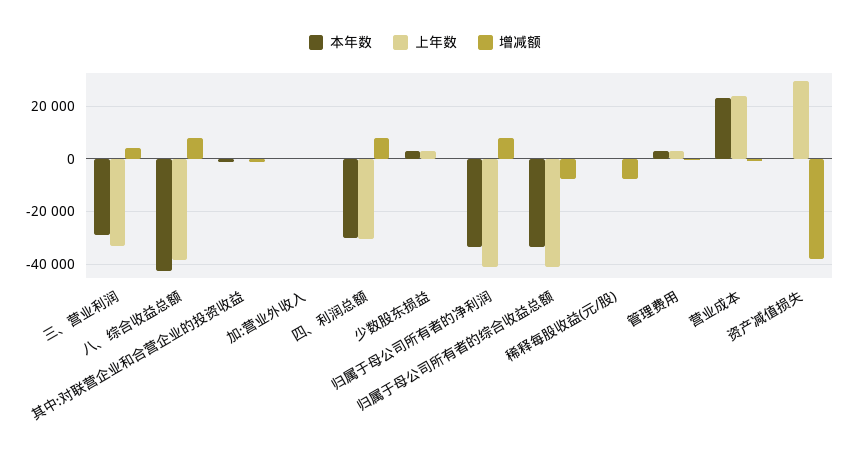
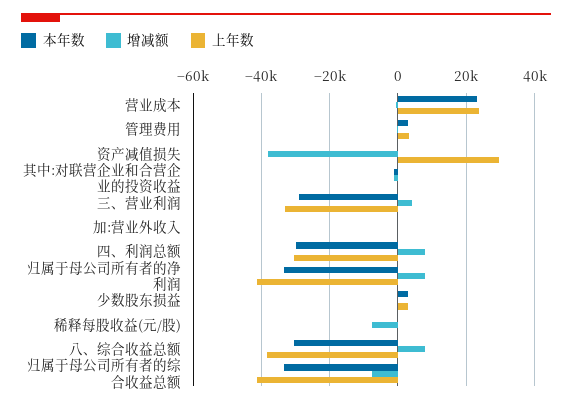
  {
    "本年数": {
      "三、营业利润": -28000,
-     "八、综合收益总额": -42500,
+     "八、综合收益总额": -30000,
      "其中:对联营企业和合营企业的投资收益": -2000,
      "加:营业外收入": 0,
      "四、利润总额": -30000,
      "少数股东损益": 2000,
      "归属于母公司所有者的净利润": -34000,
      "归属于母公司所有者的综合收益总额": -34000,
      "稀释每股收益(元/股)": 0,
      "管理费用": 2000,
      "营业成本": 24000,
      "资产减值损失": 0
    },
    "上年数": {
      "三、营业利润": -34000,
      "八、综合收益总额": -38000,
      "其中:对联营企业和合营企业的投资收益": 0,
      "加:营业外收入": 0,
      "四、利润总额": -30000,
      "少数股东损益": 2000,
      "归属于母公司所有者的净利润": -42000,
      "归属于母公司所有者的综合收益总额": -42000,
      "稀释每股收益(元/股)": 0,
      "管理费用": 4000,
      "营业成本": 24000,
      "资产减值损失": 30000
    },
    "增减额": {
      "三、营业利润": 4000,
      "八、综合收益总额": 8000,
      "其中:对联营企业和合营企业的投资收益": -2000,
      "加:营业外收入": 0,
      "四、利润总额": 8000,
      "少数股东损益": 0,
      "归属于母公司所有者的净利润": 8000,
      "归属于母公司所有者的综合收益总额": -8000,
      "稀释每股收益(元/股)": -8000,
      "管理费用": 0,
      "营业成本": 0,
      "资产减值损失": -38000
    }
  }

